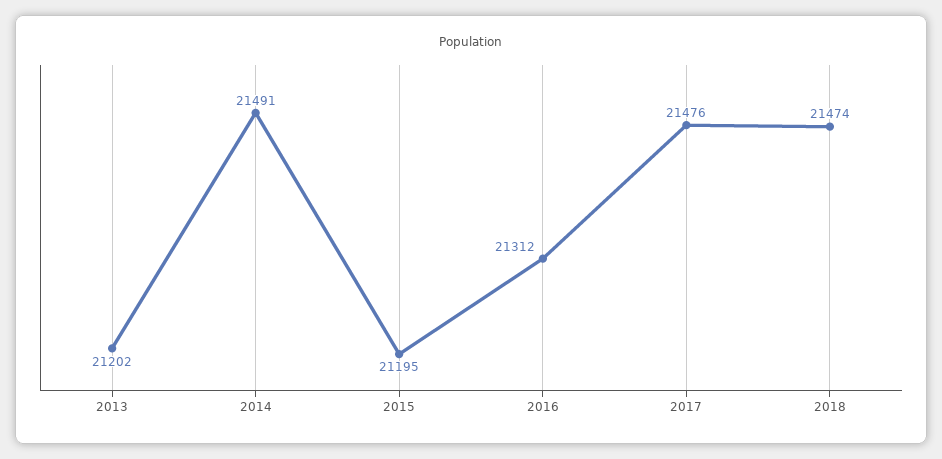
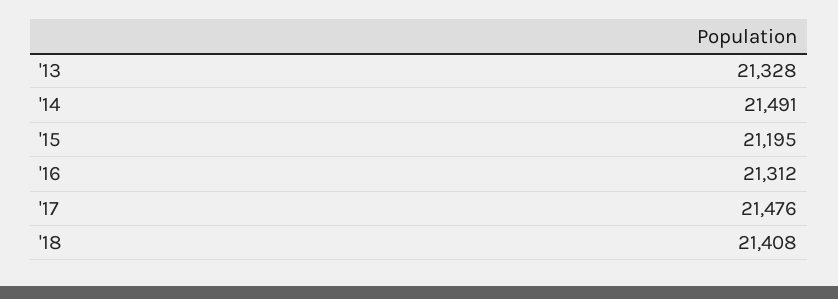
  {
-   "2013": 21202,
+   "2013": 21328,
    "2014": 21491,
    "2015": 21195,
    "2016": 21312,
    "2017": 21476,
-   "2018": 21474
+   "2018": 21408
  }

